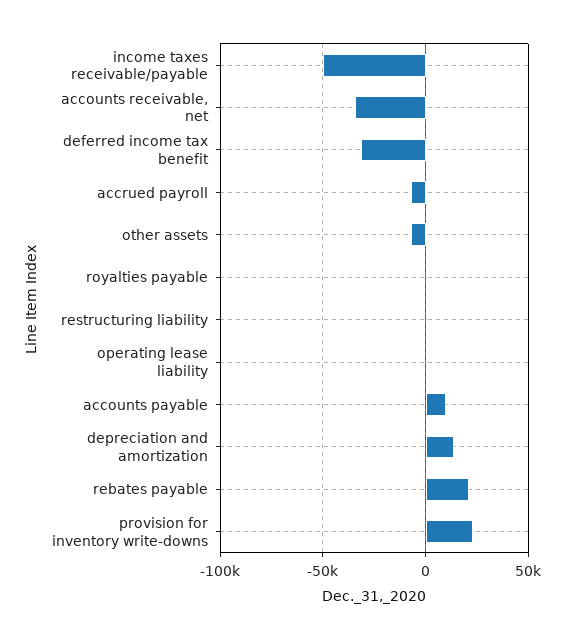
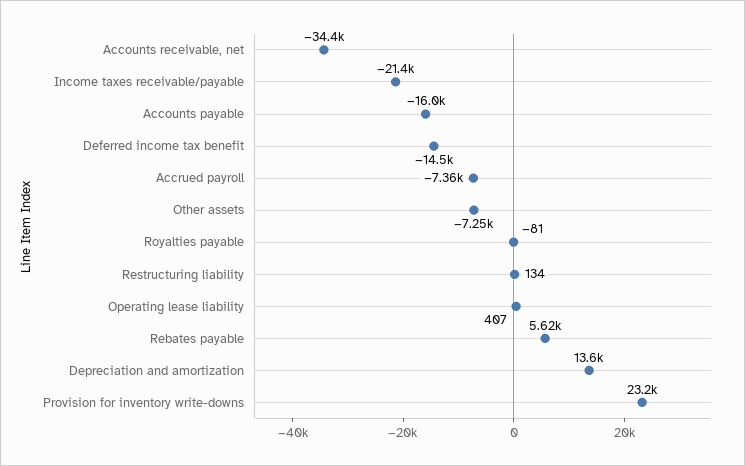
  {
-   "income taxes receivable/payable": -50000,
+   "income taxes receivable/payable": -21400,
    "accounts receivable, net": -34400,
-   "deferred income tax benefit": -30000,
+   "deferred income tax benefit": -14500,
    "accrued payroll": -7360,
    "other assets": -7250,
    "royalties payable": -81,
    "restructuring liability": 134,
    "operating lease liability": 407,
-   "accounts payable": 10000,
+   "accounts payable": -16000,
    "depreciation and amortization": 13600,
-   "rebates payable": 20000,
+   "rebates payable": 5620,
    "provision for inventory write-downs": 23200
  }

